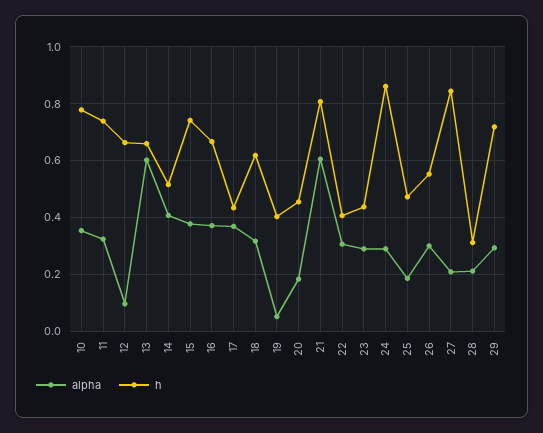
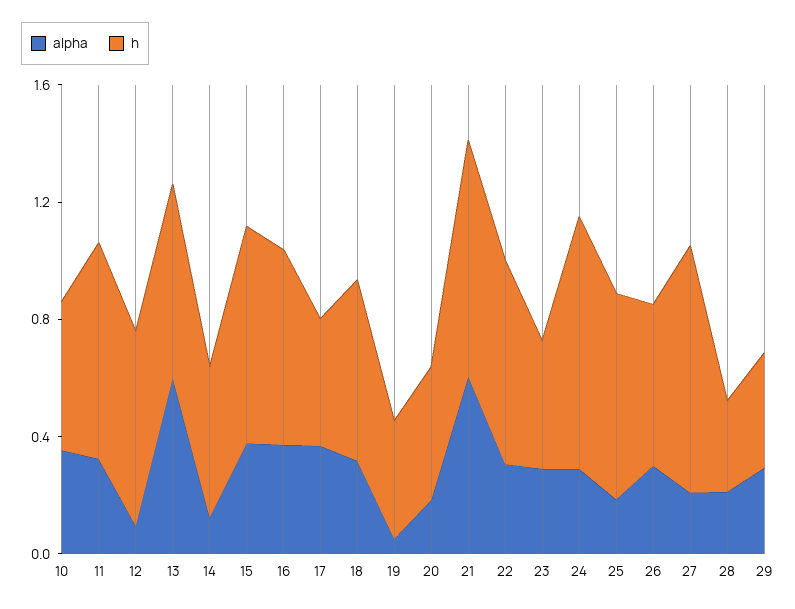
  {
    "alpha": {
      "10": 0.35,
      "11": 0.325,
      "12": 0.1,
      "13": 0.6,
-     "14": 0.4,
+     "14": 0.1,
      "15": 0.375,
      "16": 0.375,
      "17": 0.375,
      "18": 0.325,
      "19": 0.05,
      "20": 0.175,
      "21": 0.6,
      "22": 0.3,
      "23": 0.3,
      "24": 0.3,
      "25": 0.175,
      "26": 0.3,
      "27": 0.2,
      "28": 0.2,
      "29": 0.3
    },
    "h": {
-     "10": 0.775,
+     "10": 0.5,
      "11": 0.75,
      "12": 0.675,
      "13": 0.65,
      "14": 0.525,
      "15": 0.75,
      "16": 0.675,
      "17": 0.425,
      "18": 0.625,
      "19": 0.4,
      "20": 0.45,
      "21": 0.8,
-     "22": 0.4,
+     "22": 0.7,
      "23": 0.425,
      "24": 0.85,
-     "25": 0.475,
+     "25": 0.7,
      "26": 0.55,
      "27": 0.85,
      "28": 0.3,
-     "29": 0.725
+     "29": 0.4
    }
  }

